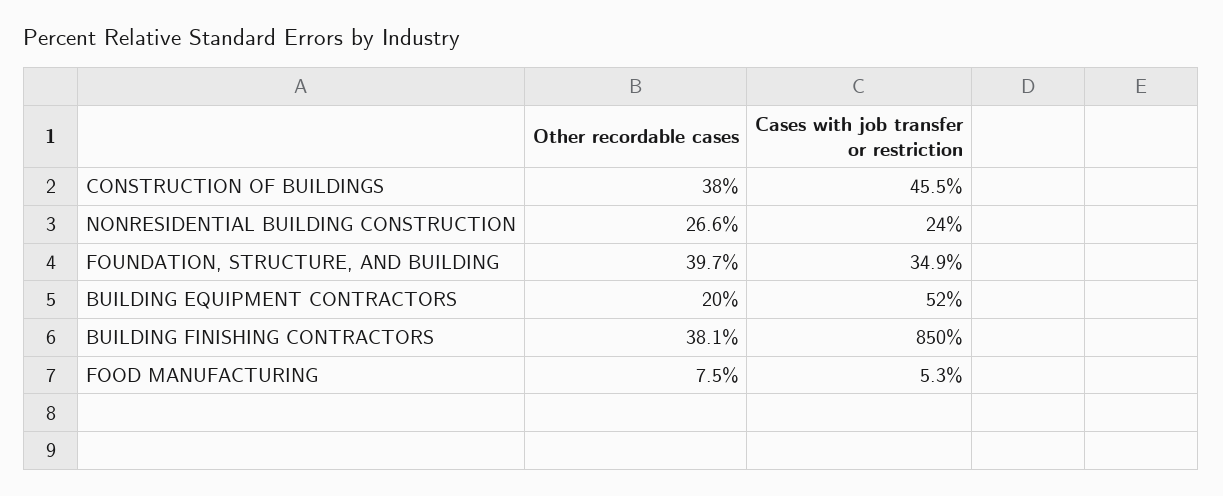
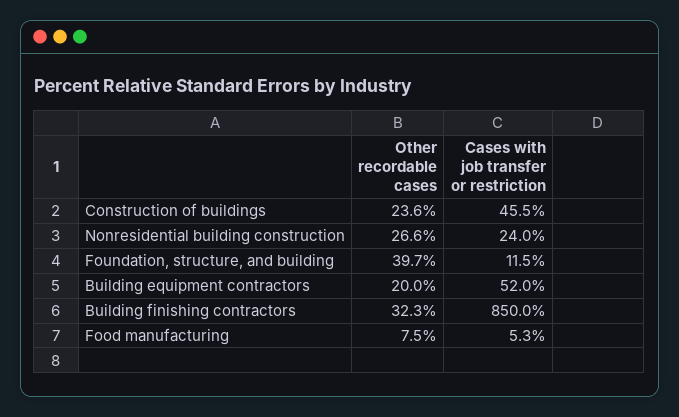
  {
    "Other recordable cases": {
-     "CONSTRUCTION OF BUILDINGS": 38,
+     "CONSTRUCTION OF BUILDINGS": 23.6,
      "NONRESIDENTIAL BUILDING CONSTRUCTION": 26.6,
      "FOUNDATION, STRUCTURE, AND BUILDING": 39.7,
      "BUILDING EQUIPMENT CONTRACTORS": 20,
-     "BUILDING FINISHING CONTRACTORS": 38.1,
+     "BUILDING FINISHING CONTRACTORS": 32.3,
      "FOOD MANUFACTURING": 7.5
    },
    "Cases with job transfer or restriction": {
      "CONSTRUCTION OF BUILDINGS": 45.5,
      "NONRESIDENTIAL BUILDING CONSTRUCTION": 24,
-     "FOUNDATION, STRUCTURE, AND BUILDING": 34.9,
+     "FOUNDATION, STRUCTURE, AND BUILDING": 11.5,
      "BUILDING EQUIPMENT CONTRACTORS": 52,
      "BUILDING FINISHING CONTRACTORS": 850,
      "FOOD MANUFACTURING": 5.3
    }
  }

